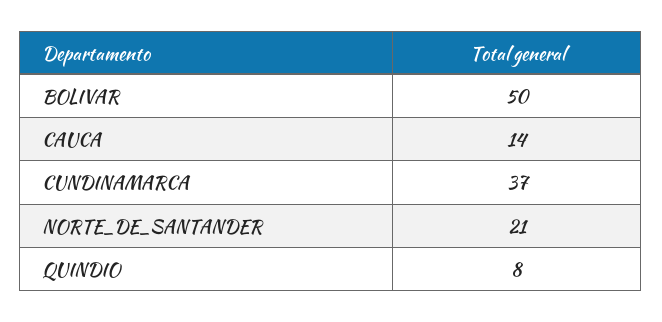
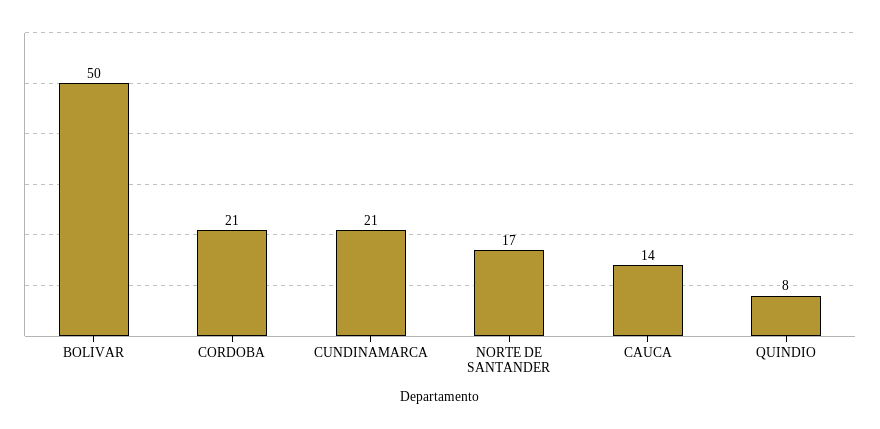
  {
    "BOLIVAR": 50,
    "CAUCA": 14,
-   "CUNDINAMARCA": 37,
+   "CUNDINAMARCA": 21,
-   "NORTE_DE_SANTANDER": 21,
+   "NORTE_DE_SANTANDER": 17,
-   "QUINDIO": 8
+   "QUINDIO": 8,
+   "CORDOBA": 21
  }

